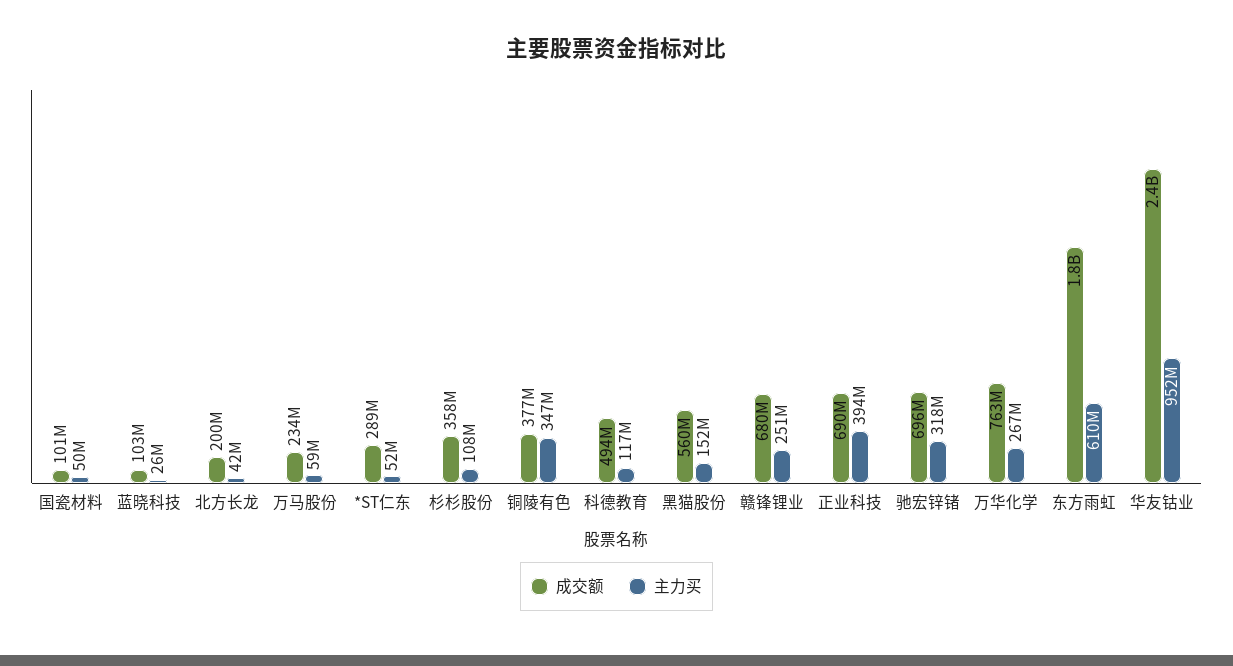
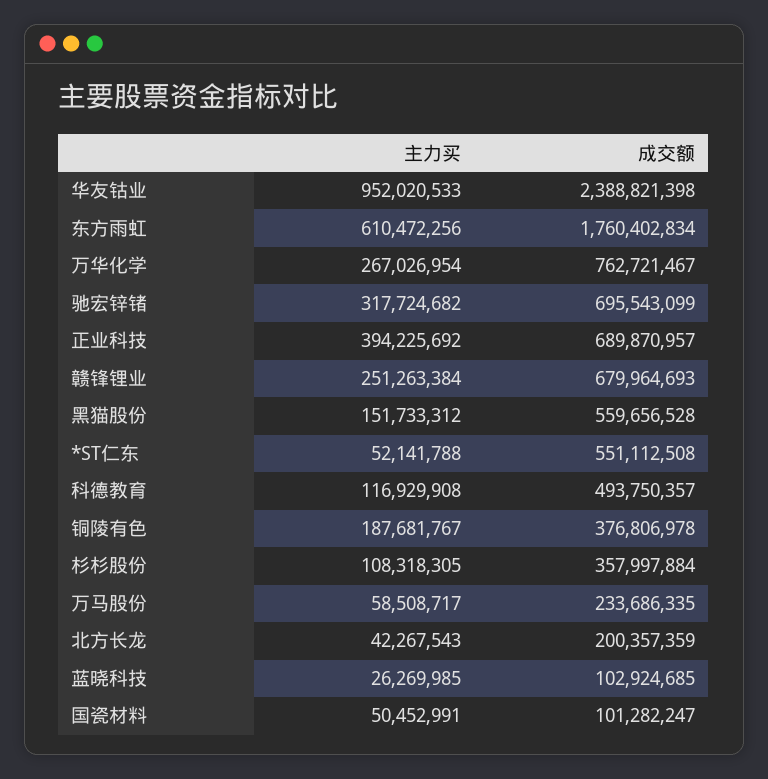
  {
    "成交额": {
      "国瓷材料": 101282247,
      "蓝晓科技": 102924685,
      "北方长龙": 200357359,
      "万马股份": 233686335,
-     "*ST仁东": 289000000,
+     "*ST仁东": 551112508,
      "杉杉股份": 357997884,
      "铜陵有色": 376806978,
      "科德教育": 493750357,
      "黑猫股份": 559656528,
      "赣锋锂业": 679964693,
      "正业科技": 689870957,
      "驰宏锌锗": 695543099,
      "万华化学": 762721467,
      "东方雨虹": 1760402834,
      "华友钴业": 2388821398
    },
    "主力买": {
      "国瓷材料": 50452991,
      "蓝晓科技": 26269985,
      "北方长龙": 42267543,
      "万马股份": 58508717,
      "*ST仁东": 52141788,
      "杉杉股份": 108318305,
-     "铜陵有色": 347000000,
+     "铜陵有色": 187681767,
      "科德教育": 116929908,
      "黑猫股份": 151733312,
      "赣锋锂业": 251263384,
      "正业科技": 394225692,
      "驰宏锌锗": 317724682,
      "万华化学": 267026954,
      "东方雨虹": 610472256,
      "华友钴业": 952020533
    }
  }

